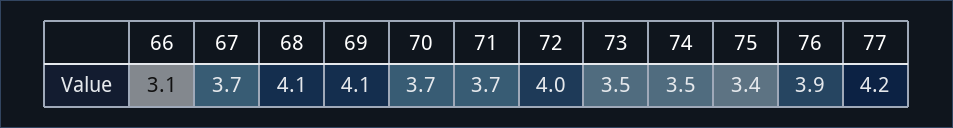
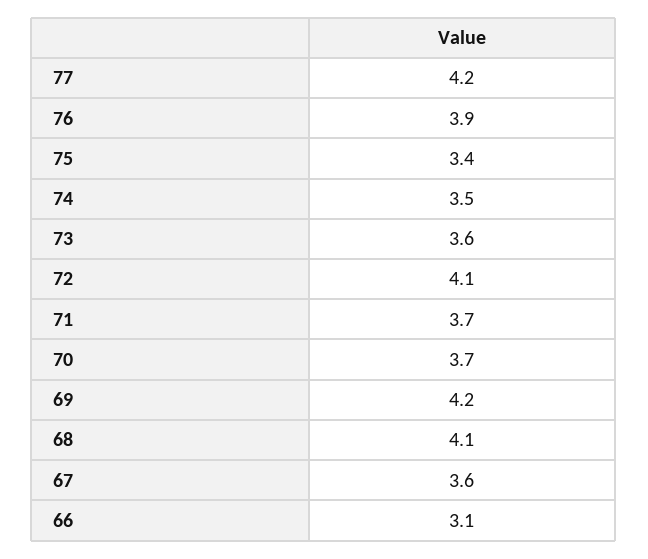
  {
    "66": 3.1,
-   "67": 3.7,
+   "67": 3.6,
    "68": 4.1,
-   "69": 4.1,
+   "69": 4.2,
    "70": 3.7,
    "71": 3.7,
-   "72": 4,
+   "72": 4.1,
-   "73": 3.5,
+   "73": 3.6,
    "74": 3.5,
    "75": 3.4,
    "76": 3.9,
    "77": 4.2
  }

